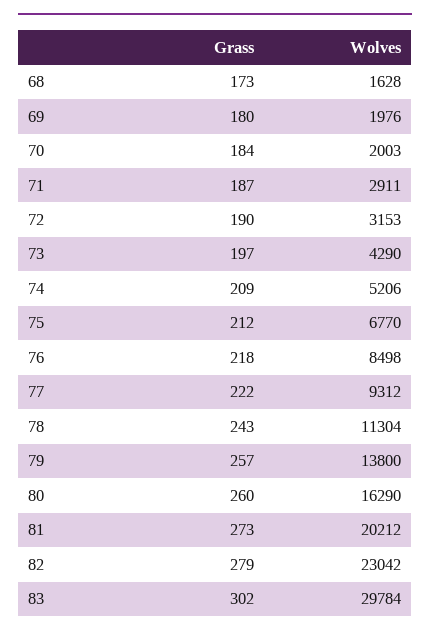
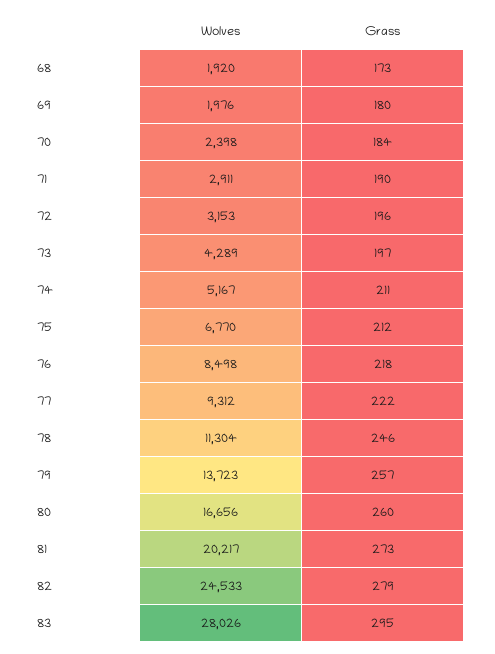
  {
    "Grass": {
      "68": 173,
      "69": 180,
      "70": 184,
-     "71": 187,
+     "71": 190,
-     "72": 190,
+     "72": 196,
      "73": 197,
-     "74": 209,
+     "74": 211,
      "75": 212,
      "76": 218,
      "77": 222,
-     "78": 243,
+     "78": 246,
      "79": 257,
      "80": 260,
      "81": 273,
      "82": 279,
-     "83": 302
+     "83": 295
    },
    "Wolves": {
-     "68": 1628,
+     "68": 1920,
      "69": 1976,
-     "70": 2003,
+     "70": 2398,
      "71": 2911,
      "72": 3153,
-     "73": 4290,
+     "73": 4289,
-     "74": 5206,
+     "74": 5167,
      "75": 6770,
      "76": 8498,
      "77": 9312,
      "78": 11304,
-     "79": 13800,
+     "79": 13723,
-     "80": 16290,
+     "80": 16656,
-     "81": 20212,
+     "81": 20217,
-     "82": 23042,
+     "82": 24533,
-     "83": 29784
+     "83": 28026
    }
  }

